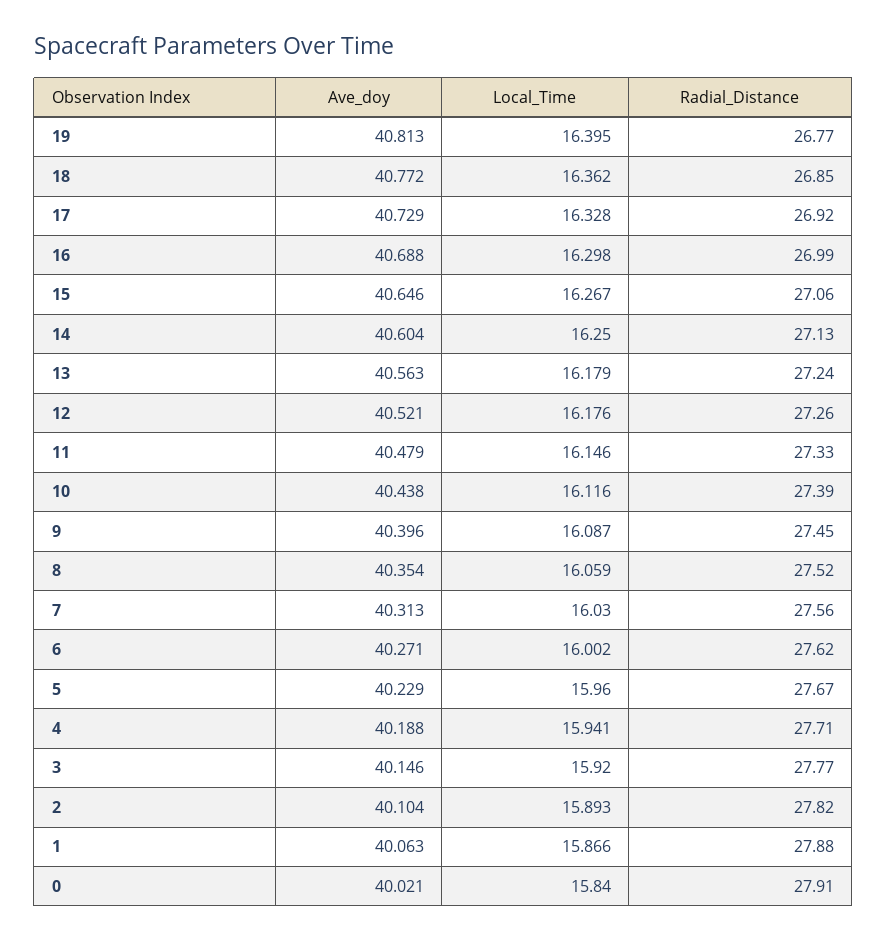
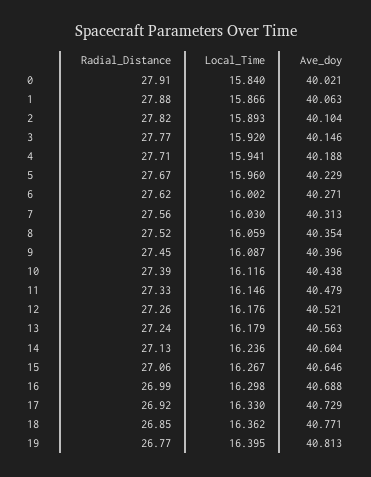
  {
    "Ave_doy": {
      "19": 40.813,
-     "18": 40.772,
+     "18": 40.771,
      "17": 40.729,
      "16": 40.688,
      "15": 40.646,
      "14": 40.604,
      "13": 40.563,
      "12": 40.521,
      "11": 40.479,
      "10": 40.438,
      "9": 40.396,
      "8": 40.354,
      "7": 40.313,
      "6": 40.271,
      "5": 40.229,
      "4": 40.188,
      "3": 40.146,
      "2": 40.104,
      "1": 40.063,
      "0": 40.021
    },
    "Local_Time": {
      "19": 16.395,
      "18": 16.362,
-     "17": 16.328,
+     "17": 16.33,
      "16": 16.298,
      "15": 16.267,
-     "14": 16.25,
+     "14": 16.236,
      "13": 16.179,
      "12": 16.176,
      "11": 16.146,
      "10": 16.116,
      "9": 16.087,
      "8": 16.059,
      "7": 16.03,
      "6": 16.002,
      "5": 15.96,
      "4": 15.941,
      "3": 15.92,
      "2": 15.893,
      "1": 15.866,
      "0": 15.84
    },
    "Radial_Distance": {
      "19": 26.77,
      "18": 26.85,
      "17": 26.92,
      "16": 26.99,
      "15": 27.06,
      "14": 27.13,
      "13": 27.24,
      "12": 27.26,
      "11": 27.33,
      "10": 27.39,
      "9": 27.45,
      "8": 27.52,
      "7": 27.56,
      "6": 27.62,
      "5": 27.67,
      "4": 27.71,
      "3": 27.77,
      "2": 27.82,
      "1": 27.88,
      "0": 27.91
    }
  }

